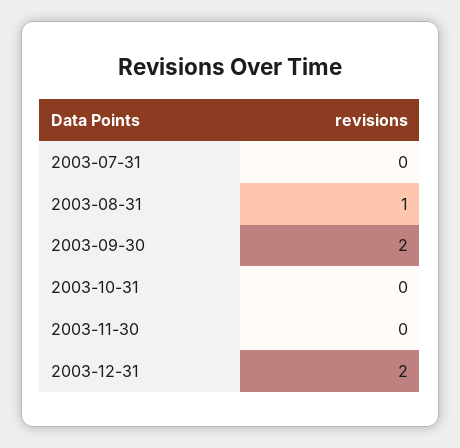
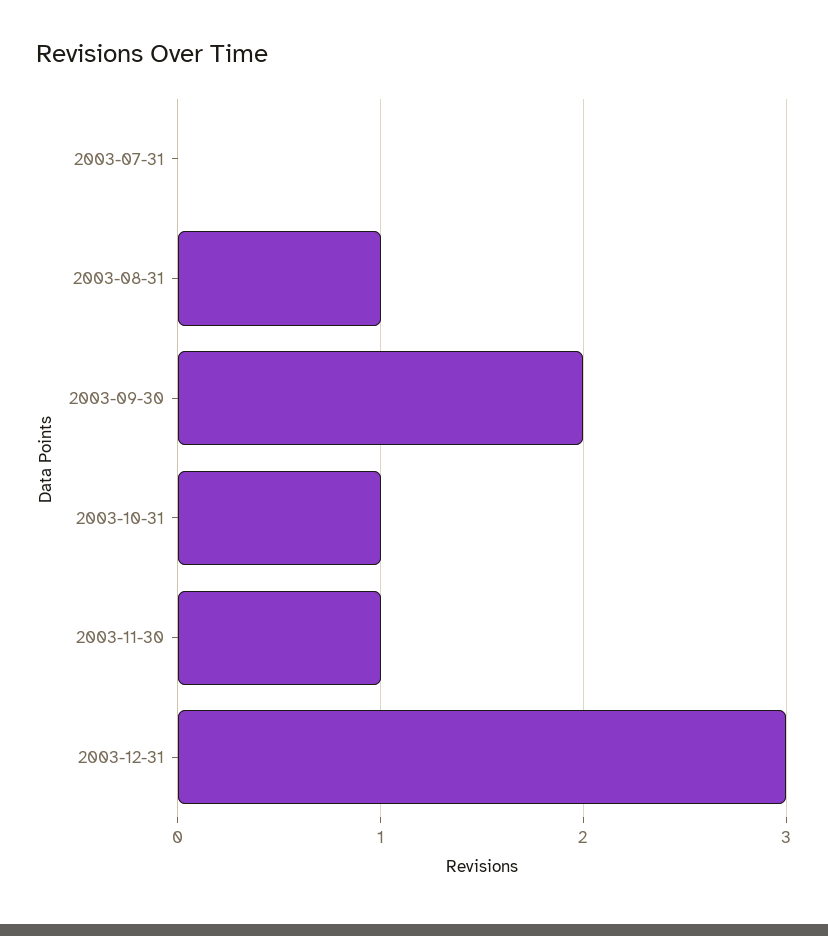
  {
    "2003-07-31": 0,
    "2003-08-31": 1,
    "2003-09-30": 2,
-   "2003-10-31": 0,
+   "2003-10-31": 1,
-   "2003-11-30": 0,
+   "2003-11-30": 1,
-   "2003-12-31": 2
+   "2003-12-31": 3
  }

